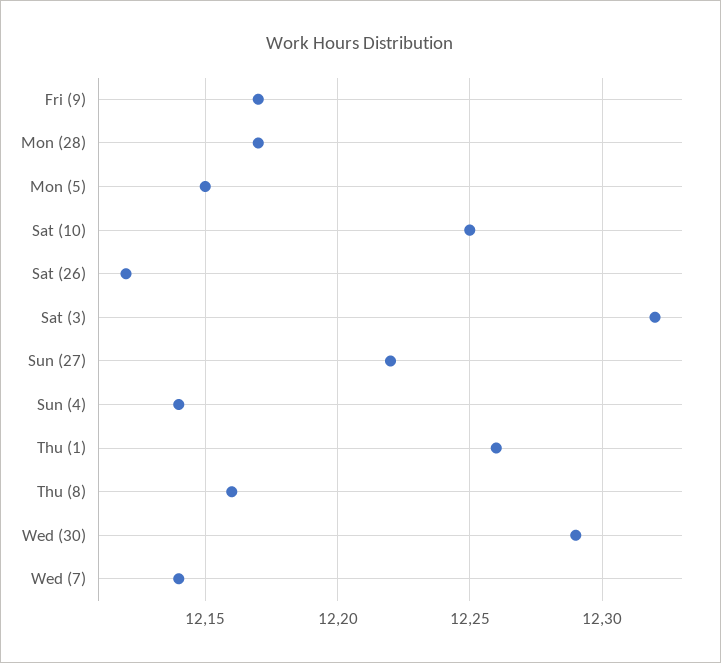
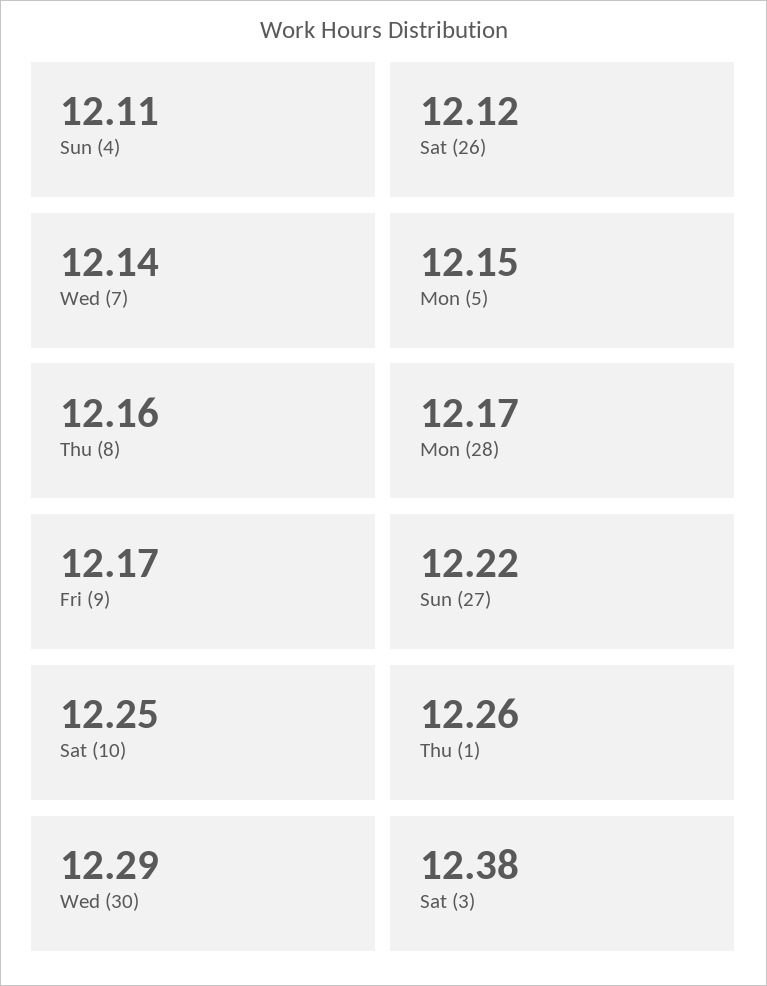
  {
    "Fri (9)": 12.17,
    "Mon (28)": 12.17,
    "Mon (5)": 12.15,
    "Sat (10)": 12.25,
    "Sat (26)": 12.12,
-   "Sat (3)": 12.32,
+   "Sat (3)": 12.38,
    "Sun (27)": 12.22,
-   "Sun (4)": 12.14,
+   "Sun (4)": 12.11,
    "Thu (1)": 12.26,
    "Thu (8)": 12.16,
    "Wed (30)": 12.29,
    "Wed (7)": 12.14
  }

